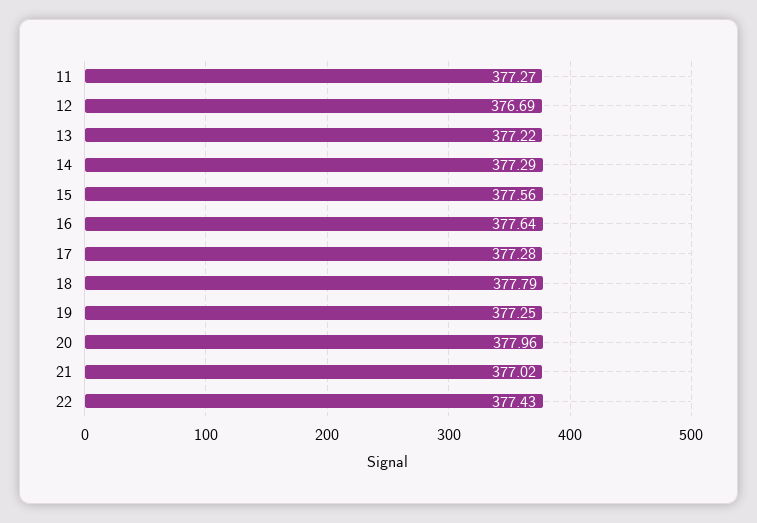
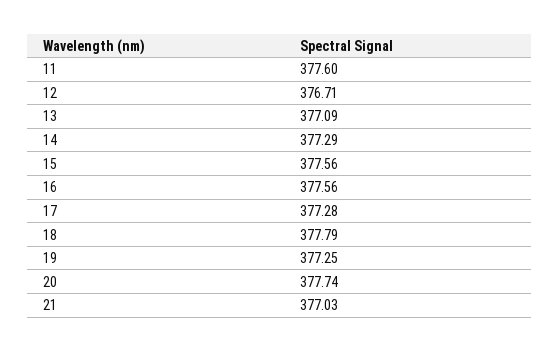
  {
-   "11": 377.27,
+   "11": 377.6,
-   "12": 376.69,
+   "12": 376.71,
-   "13": 377.22,
+   "13": 377.09,
    "14": 377.29,
    "15": 377.56,
-   "16": 377.64,
+   "16": 377.56,
    "17": 377.28,
    "18": 377.79,
    "19": 377.25,
-   "20": 377.96,
+   "20": 377.74,
-   "21": 377.02,
+   "21": 377.03
-   "22": 377.43
  }

